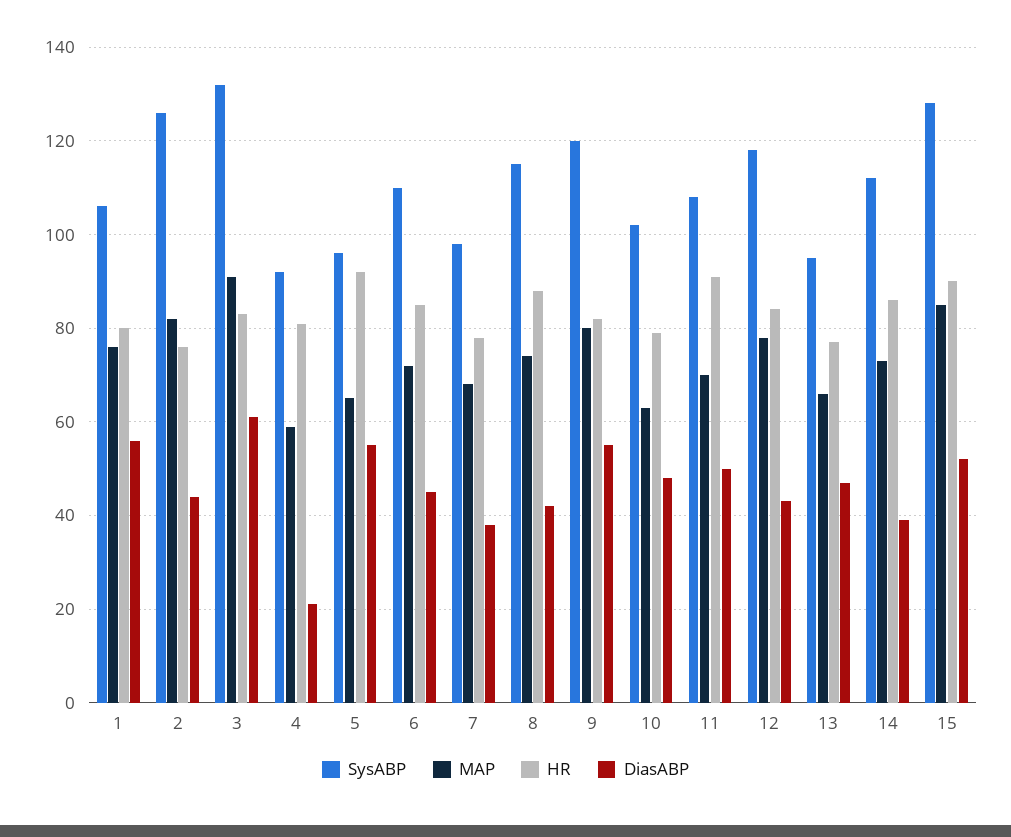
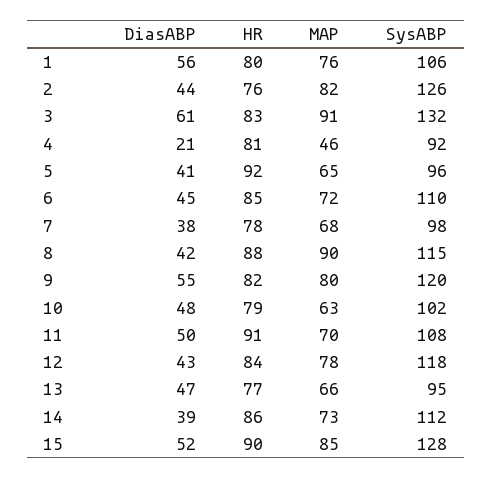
  {
    "SysABP": {
      "1": 106,
      "2": 126,
      "3": 132,
      "4": 92,
      "5": 96,
      "6": 110,
      "7": 98,
      "8": 115,
      "9": 120,
      "10": 102,
      "11": 108,
      "12": 118,
      "13": 95,
      "14": 112,
      "15": 128
    },
    "MAP": {
      "1": 76,
      "2": 82,
      "3": 91,
-     "4": 60,
+     "4": 46,
      "5": 65,
      "6": 72,
      "7": 68,
-     "8": 75,
+     "8": 90,
      "9": 80,
      "10": 63,
      "11": 70,
      "12": 78,
      "13": 66,
      "14": 73,
      "15": 85
    },
    "HR": {
      "1": 80,
      "2": 76,
      "3": 83,
      "4": 81,
      "5": 92,
      "6": 85,
      "7": 78,
      "8": 88,
      "9": 82,
      "10": 79,
      "11": 91,
      "12": 84,
      "13": 77,
      "14": 86,
      "15": 90
    },
    "DiasABP": {
      "1": 56,
      "2": 44,
      "3": 61,
      "4": 21,
-     "5": 55,
+     "5": 41,
      "6": 45,
      "7": 38,
      "8": 42,
      "9": 55,
      "10": 48,
      "11": 50,
      "12": 43,
      "13": 47,
      "14": 39,
      "15": 52
    }
  }

